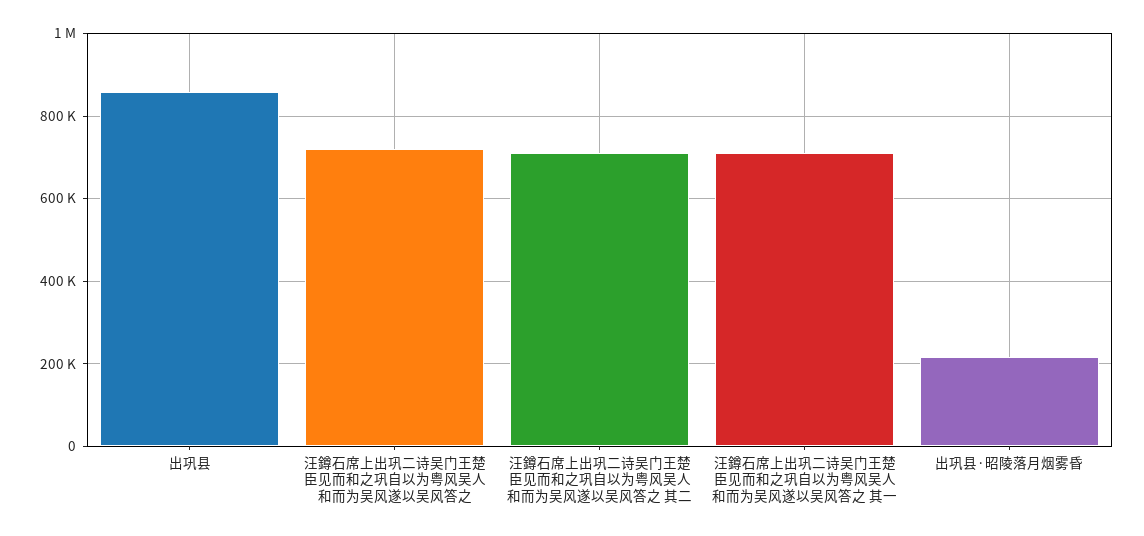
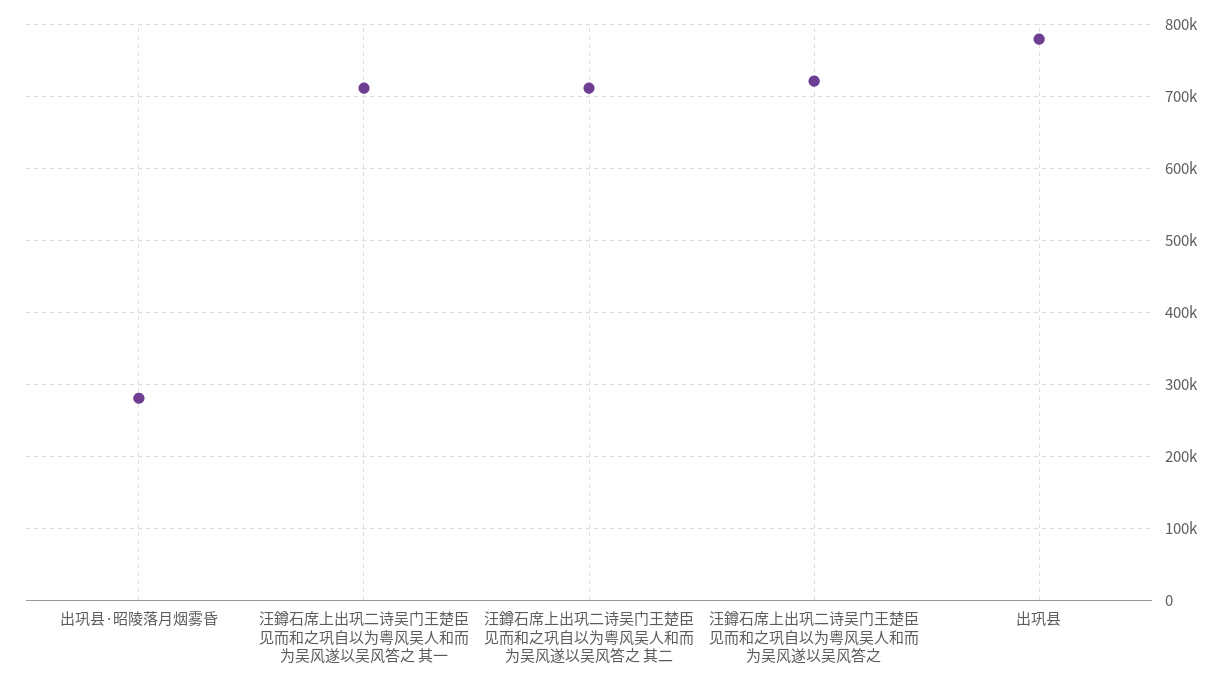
  {
-   "出巩县": 860000,
+   "出巩县": 780000,
    "汪鐏石席上出巩二诗吴门王楚臣见而和之巩自以为粤风吴人和而为吴风遂以吴风答之": 720000,
    "汪鐏石席上出巩二诗吴门王楚臣见而和之巩自以为粤风吴人和而为吴风遂以吴风答之 其二": 710000,
    "汪鐏石席上出巩二诗吴门王楚臣见而和之巩自以为粤风吴人和而为吴风遂以吴风答之 其一": 710000,
-   "出巩县·昭陵落月烟雾昏": 220000
+   "出巩县·昭陵落月烟雾昏": 280000
  }

